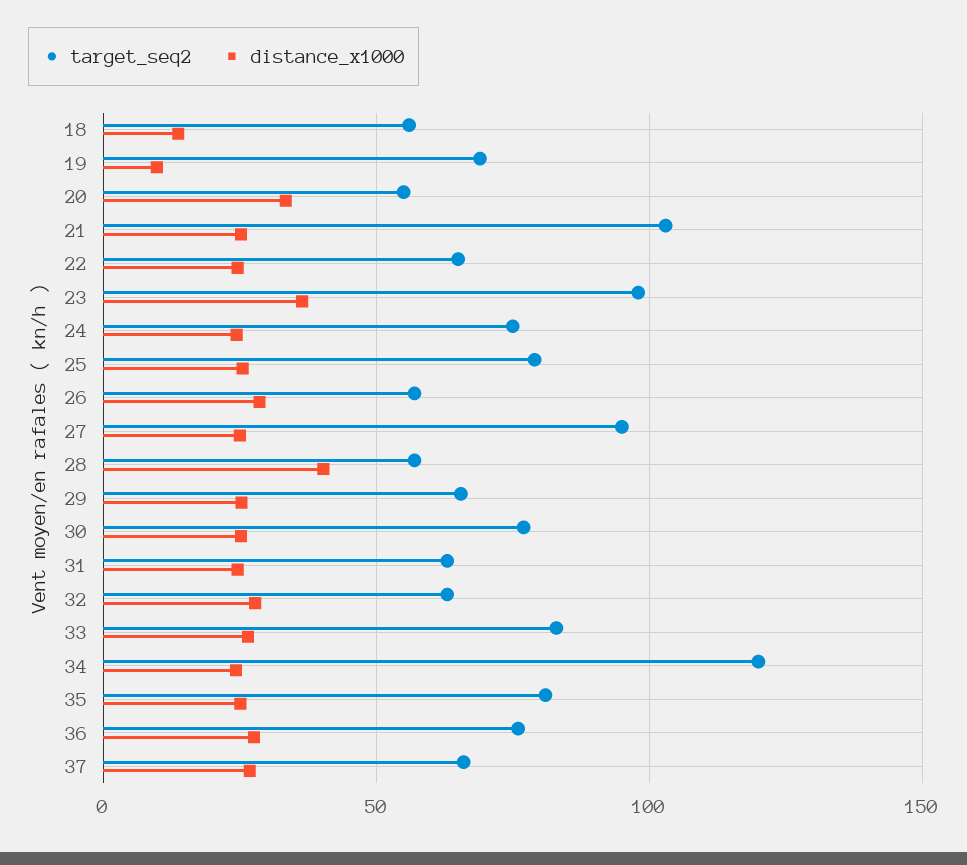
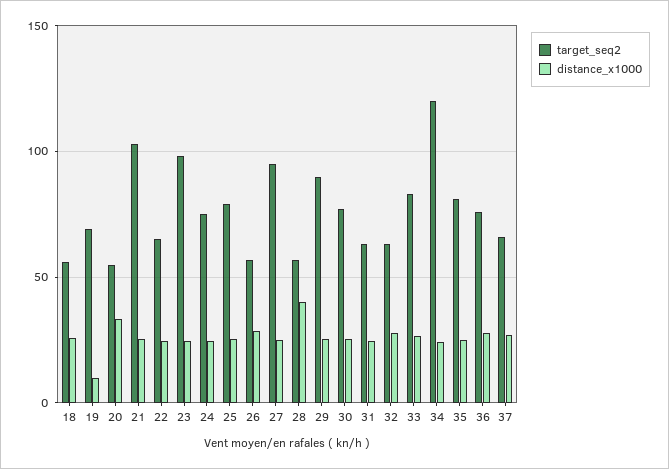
  {
    "target_seq2": {
      "18": 55,
      "19": 70,
      "20": 55,
      "21": 105,
      "22": 65,
      "23": 100,
      "24": 75,
      "25": 80,
      "26": 55,
      "27": 95,
      "28": 55,
-     "29": 65,
+     "29": 90,
      "30": 75,
      "31": 65,
      "32": 65,
      "33": 85,
      "34": 120,
      "35": 80,
      "36": 75,
      "37": 65
    },
    "distance_x1000": {
-     "18": 15,
+     "18": 25,
      "19": 10,
      "20": 35,
      "21": 25,
      "22": 25,
-     "23": 35,
+     "23": 25,
      "24": 25,
      "25": 25,
      "26": 30,
      "27": 25,
      "28": 40,
      "29": 25,
      "30": 25,
      "31": 25,
      "32": 30,
      "33": 25,
      "34": 25,
      "35": 25,
      "36": 30,
      "37": 25
    }
  }

